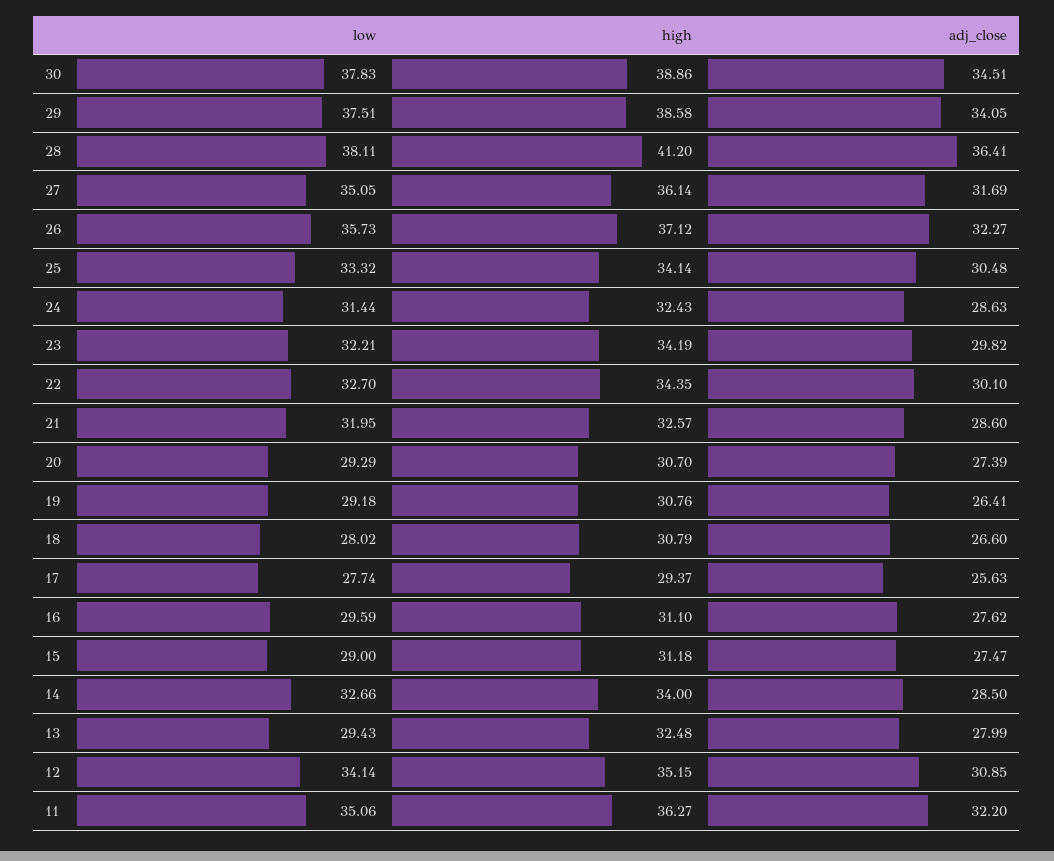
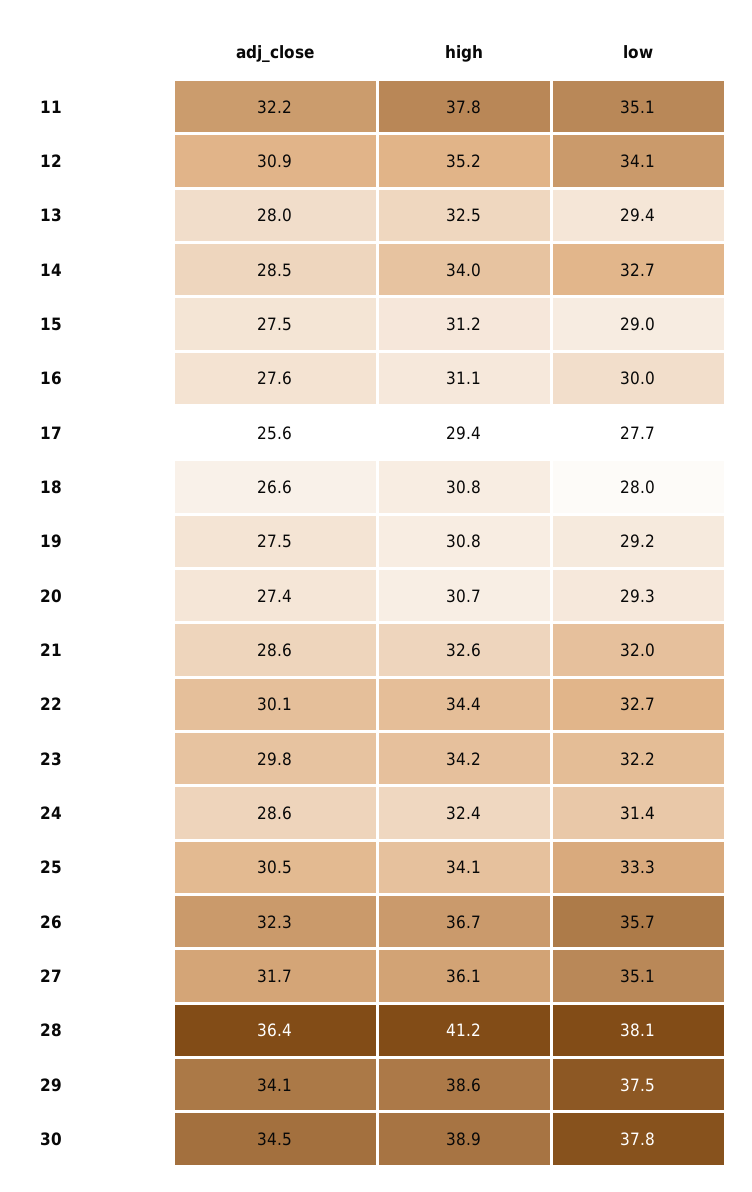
  {
    "low": {
      "30": 37.83,
      "29": 37.51,
      "28": 38.11,
      "27": 35.05,
      "26": 35.73,
      "25": 33.32,
      "24": 31.44,
      "23": 32.21,
      "22": 32.7,
      "21": 31.95,
      "20": 29.29,
      "19": 29.18,
      "18": 28.02,
      "17": 27.74,
-     "16": 29.59,
+     "16": 30,
      "15": 29,
      "14": 32.66,
      "13": 29.43,
      "12": 34.14,
      "11": 35.06
    },
    "high": {
      "30": 38.86,
      "29": 38.58,
      "28": 41.2,
      "27": 36.14,
-     "26": 37.12,
+     "26": 36.7,
      "25": 34.14,
      "24": 32.43,
      "23": 34.19,
      "22": 34.35,
      "21": 32.57,
      "20": 30.7,
      "19": 30.76,
      "18": 30.79,
      "17": 29.37,
      "16": 31.1,
      "15": 31.18,
      "14": 34,
      "13": 32.48,
      "12": 35.15,
-     "11": 36.27
+     "11": 37.8
    },
    "adj_close": {
      "30": 34.51,
      "29": 34.05,
      "28": 36.41,
      "27": 31.69,
      "26": 32.27,
      "25": 30.48,
      "24": 28.63,
      "23": 29.82,
      "22": 30.1,
      "21": 28.6,
      "20": 27.39,
-     "19": 26.41,
+     "19": 27.5,
      "18": 26.6,
      "17": 25.63,
      "16": 27.62,
      "15": 27.47,
      "14": 28.5,
      "13": 27.99,
      "12": 30.85,
      "11": 32.2
    }
  }

